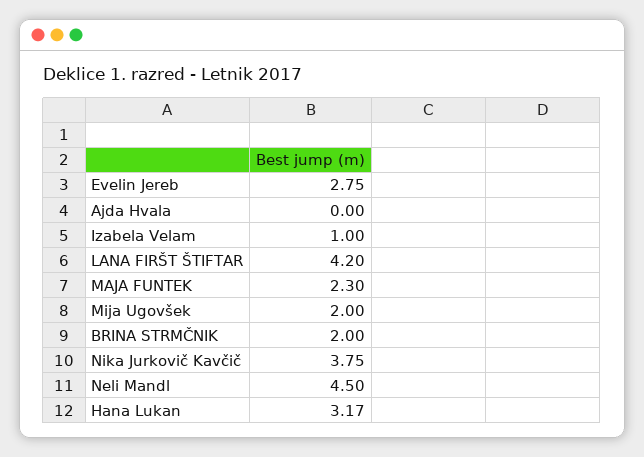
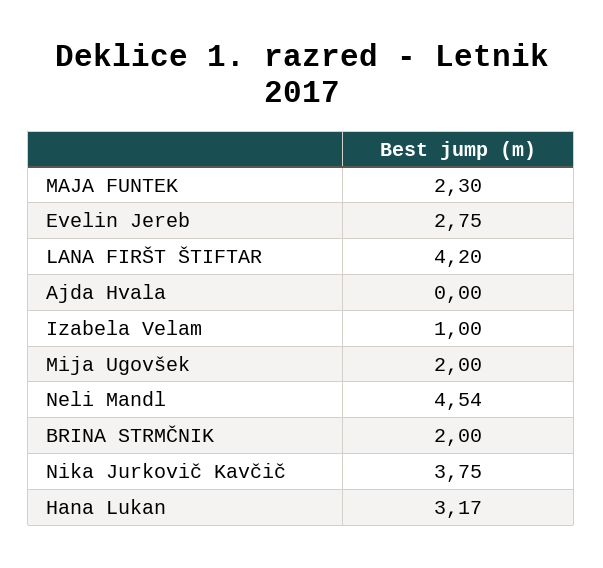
  {
    "Evelin Jereb": 2.75,
    "Ajda Hvala": 0,
    "Izabela Velam": 1,
    "LANA FIRŠT ŠTIFTAR": 4.2,
    "MAJA FUNTEK": 2.3,
    "Mija Ugovšek": 2,
    "BRINA STRMČNIK": 2,
    "Nika Jurkovič Kavčič": 3.75,
-   "Neli Mandl": 4.5,
+   "Neli Mandl": 4.54,
    "Hana Lukan": 3.17
  }

